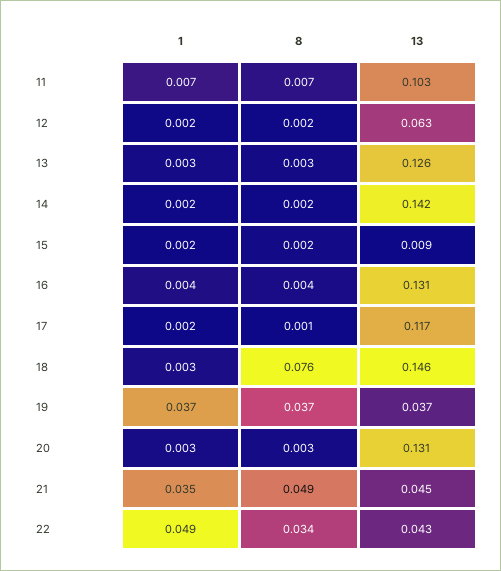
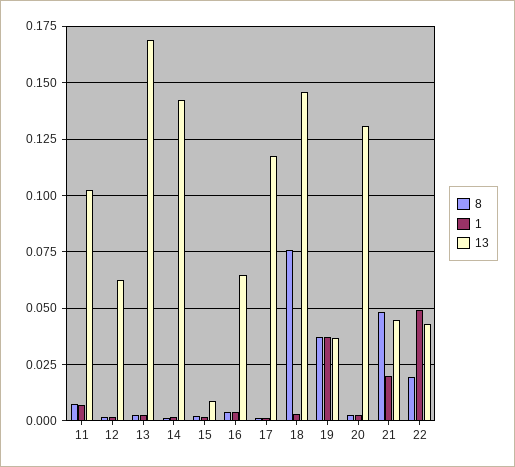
  {
    "1": {
      "11": 0.007,
      "12": 0.002,
      "13": 0.003,
      "14": 0.002,
      "15": 0.002,
      "16": 0.004,
      "17": 0.002,
      "18": 0.003,
      "19": 0.037,
      "20": 0.003,
-     "21": 0.035,
+     "21": 0.02,
      "22": 0.049
    },
    "8": {
      "11": 0.007,
      "12": 0.002,
      "13": 0.003,
      "14": 0.002,
      "15": 0.002,
      "16": 0.004,
      "17": 0.001,
      "18": 0.076,
      "19": 0.037,
      "20": 0.003,
      "21": 0.049,
-     "22": 0.034
+     "22": 0.02
    },
    "13": {
      "11": 0.103,
      "12": 0.063,
-     "13": 0.126,
+     "13": 0.17,
      "14": 0.142,
      "15": 0.009,
-     "16": 0.131,
+     "16": 0.065,
      "17": 0.117,
      "18": 0.146,
      "19": 0.037,
      "20": 0.131,
      "21": 0.045,
      "22": 0.043
    }
  }

